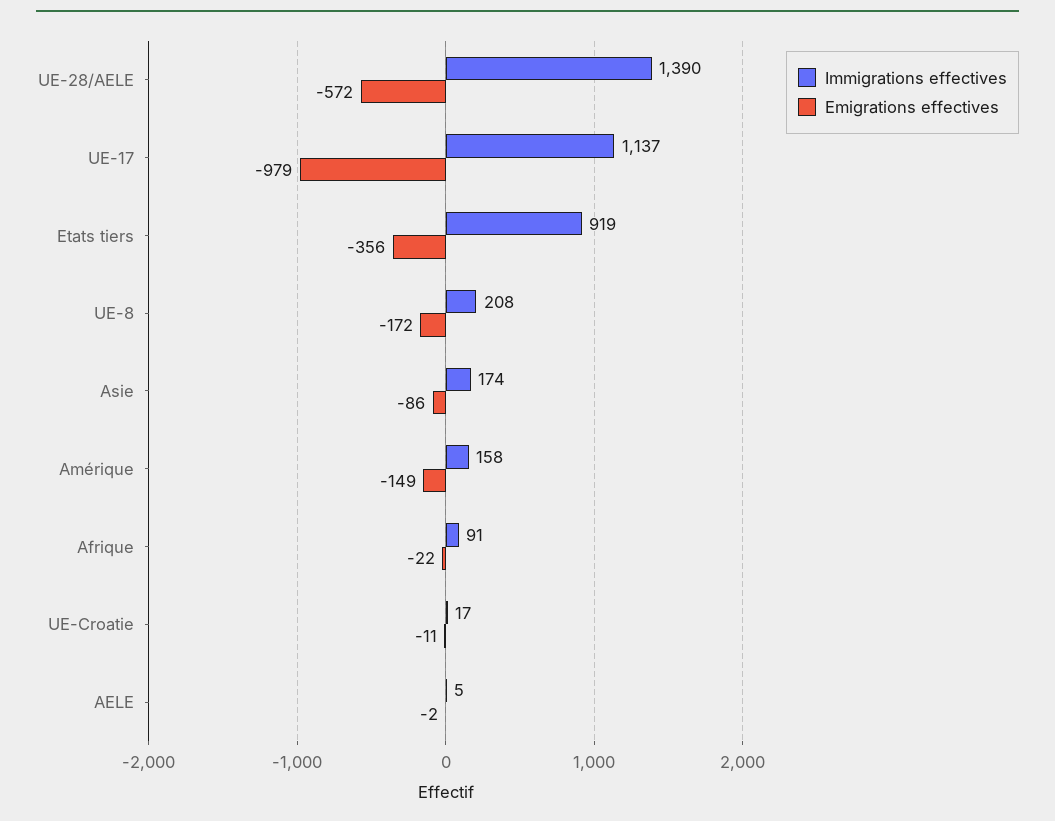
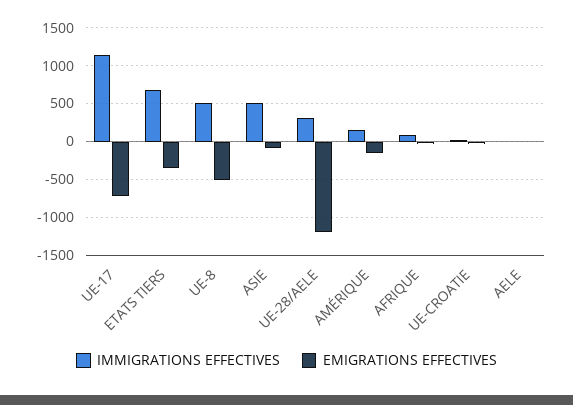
  {
    "Immigrations effectives": {
-     "UE-28/AELE": 1390,
+     "UE-28/AELE": 300,
      "UE-17": 1137,
-     "Etats tiers": 919,
+     "Etats tiers": 700,
-     "UE-8": 208,
+     "UE-8": 500,
-     "Asie": 174,
+     "Asie": 500,
      "Amérique": 158,
      "Afrique": 91,
      "UE-Croatie": 17,
      "AELE": 5
    },
    "Emigrations effectives": {
-     "UE-28/AELE": -572,
+     "UE-28/AELE": -1200,
-     "UE-17": -979,
+     "UE-17": -700,
      "Etats tiers": -356,
-     "UE-8": -172,
+     "UE-8": -500,
      "Asie": -86,
      "Amérique": -149,
      "Afrique": -22,
      "UE-Croatie": -11,
      "AELE": -2
    }
  }

